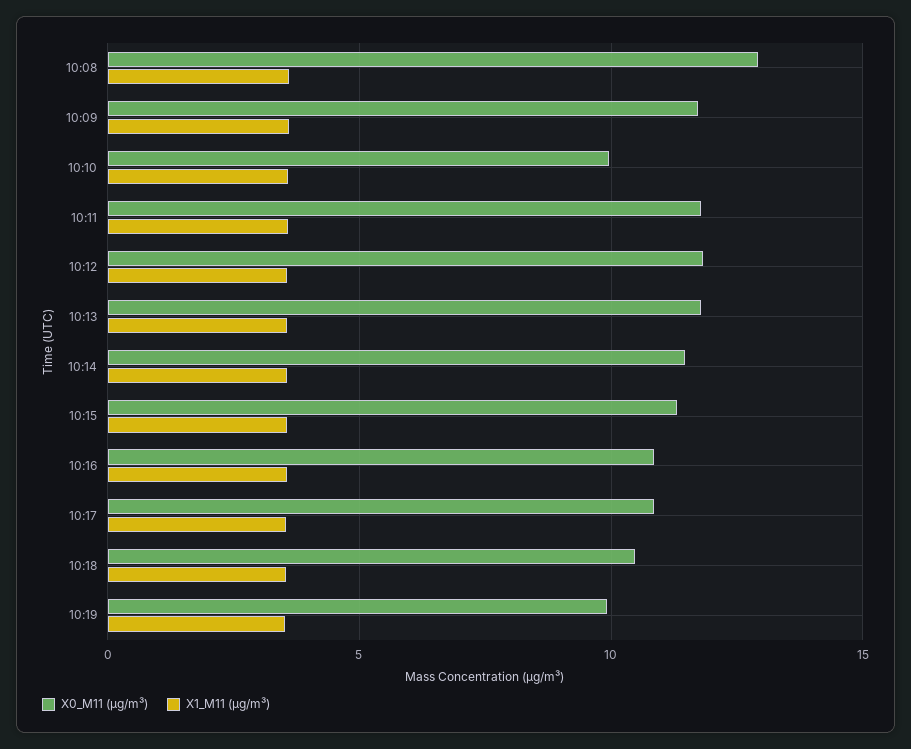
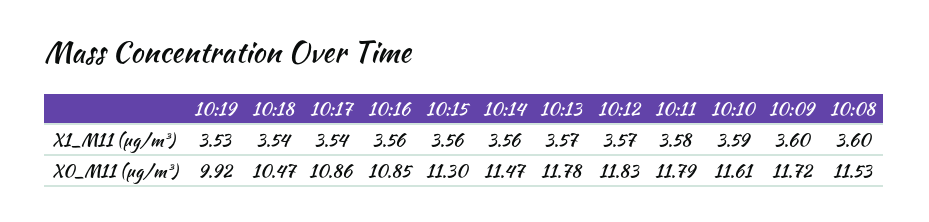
  {
    "X0_M11 (μg/m³)": {
-     "10:08": 13,
+     "10:08": 11.53,
      "10:09": 11.72,
-     "10:10": 10,
+     "10:10": 11.61,
      "10:11": 11.79,
      "10:12": 11.83,
      "10:13": 11.78,
      "10:14": 11.47,
      "10:15": 11.3,
      "10:16": 10.85,
      "10:17": 10.86,
      "10:18": 10.47,
      "10:19": 9.92
    },
    "X1_M11 (μg/m³)": {
      "10:08": 3.6,
      "10:09": 3.6,
      "10:10": 3.59,
      "10:11": 3.58,
      "10:12": 3.57,
      "10:13": 3.57,
      "10:14": 3.56,
      "10:15": 3.56,
      "10:16": 3.56,
      "10:17": 3.54,
      "10:18": 3.54,
      "10:19": 3.53
    }
  }

